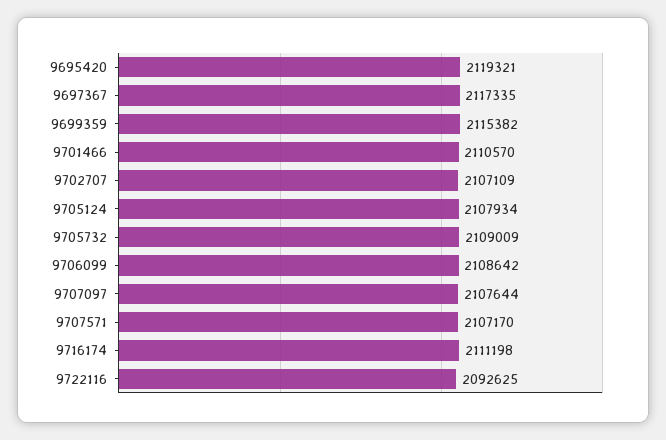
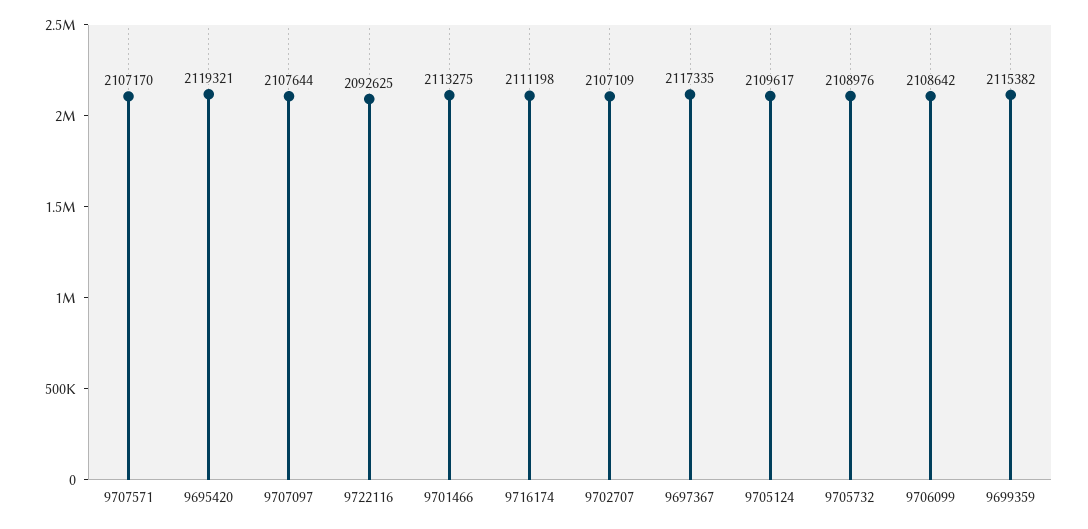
  {
    "9695420": 2119321,
    "9697367": 2117335,
    "9699359": 2115382,
-   "9701466": 2110570,
+   "9701466": 2113275,
    "9702707": 2107109,
-   "9705124": 2107934,
+   "9705124": 2109617,
-   "9705732": 2109009,
+   "9705732": 2108976,
    "9706099": 2108642,
    "9707097": 2107644,
    "9707571": 2107170,
    "9716174": 2111198,
    "9722116": 2092625
  }

